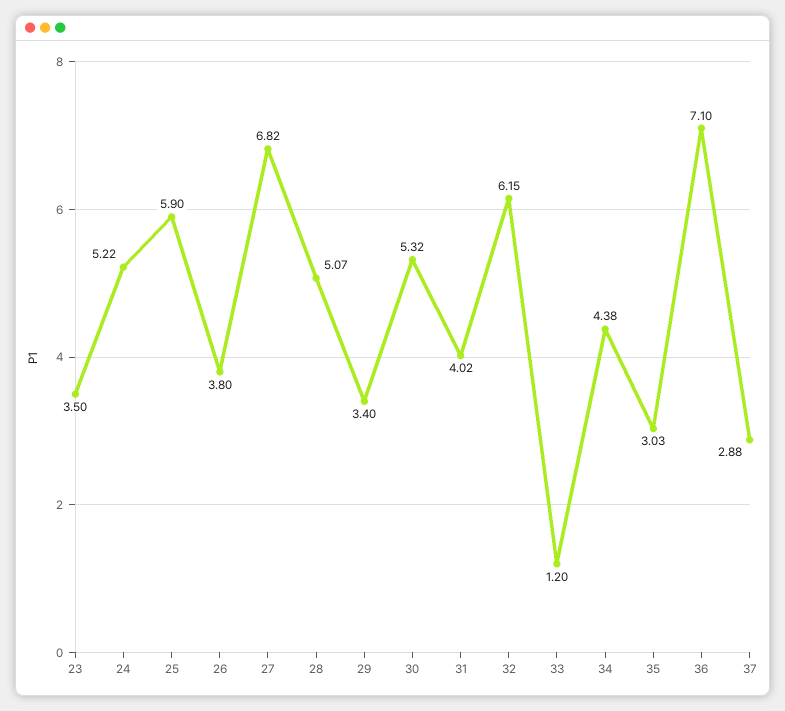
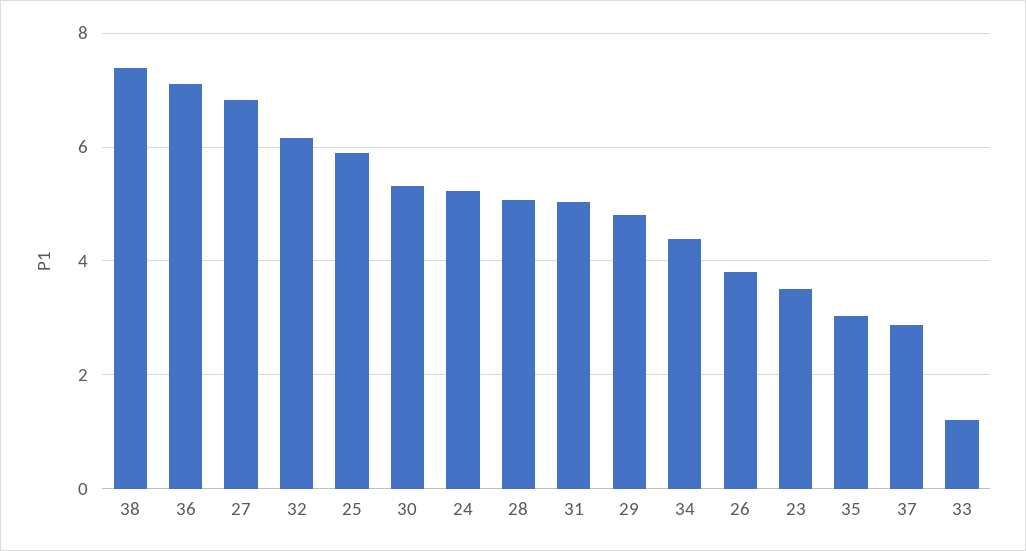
  {
    "23": 3.5,
    "24": 5.22,
    "25": 5.9,
    "26": 3.8,
    "27": 6.82,
    "28": 5.07,
-   "29": 3.4,
+   "29": 4.8,
    "30": 5.32,
-   "31": 4.02,
+   "31": 5,
    "32": 6.15,
    "33": 1.2,
    "34": 4.38,
    "35": 3.03,
    "36": 7.1,
-   "37": 2.88
+   "37": 2.88,
+   "38": 7.4
  }

